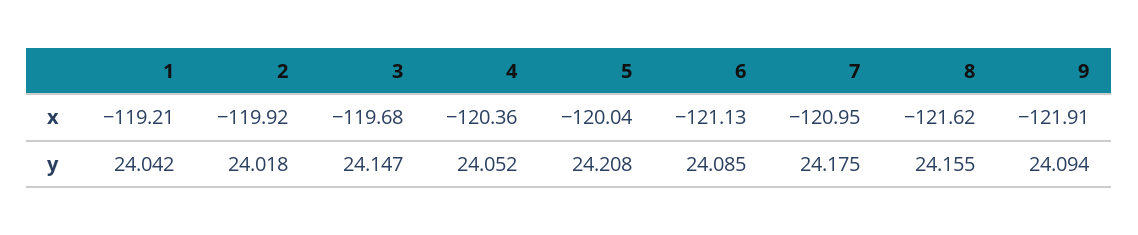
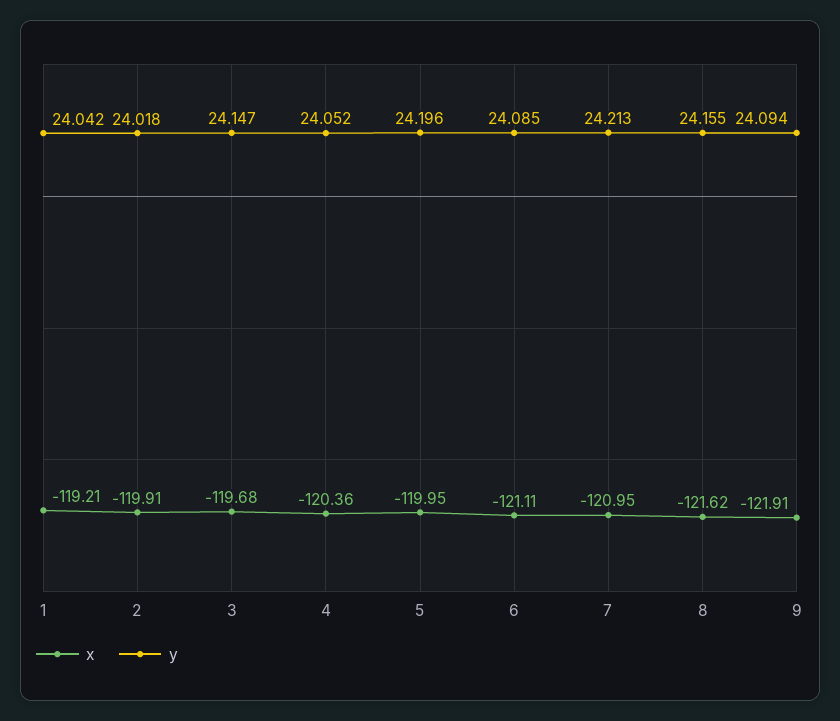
  {
    "x": {
      "1": -119.21,
-     "2": -119.92,
+     "2": -119.91,
      "3": -119.68,
      "4": -120.36,
-     "5": -120.04,
+     "5": -119.95,
-     "6": -121.13,
+     "6": -121.11,
      "7": -120.95,
      "8": -121.62,
      "9": -121.91
    },
    "y": {
      "1": 24.042,
      "2": 24.018,
      "3": 24.147,
      "4": 24.052,
-     "5": 24.208,
+     "5": 24.196,
      "6": 24.085,
-     "7": 24.175,
+     "7": 24.213,
      "8": 24.155,
      "9": 24.094
    }
  }

